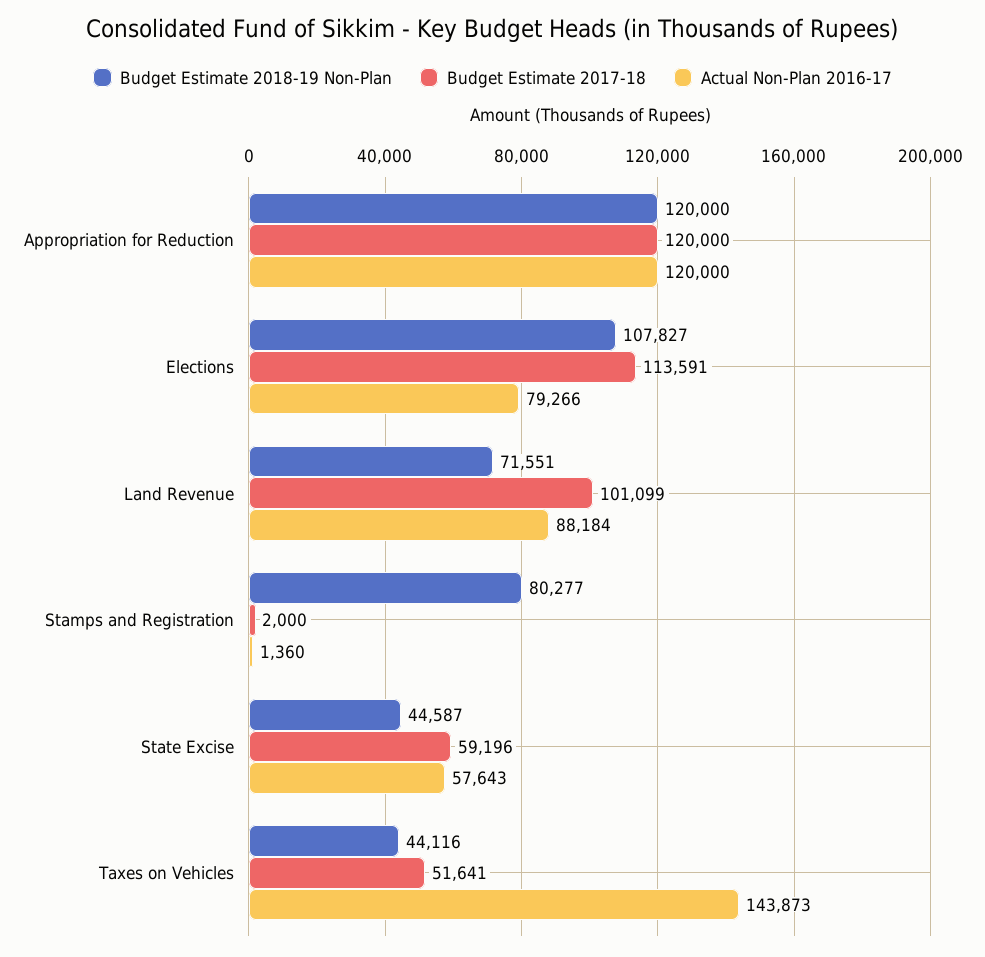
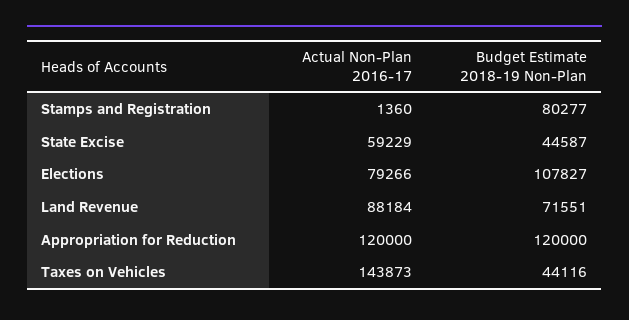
  {
    "Budget Estimate 2018-19 Non-Plan": {
      "Appropriation for Reduction": 120000,
      "Elections": 107827,
      "Land Revenue": 71551,
      "Stamps and Registration": 80277,
      "State Excise": 44587,
      "Taxes on Vehicles": 44116
    },
-   "Budget Estimate 2017-18": {
-     "Appropriation for Reduction": 120000,
-     "Elections": 113591,
-     "Land Revenue": 101099,
-     "Stamps and Registration": 2000,
-     "State Excise": 59196,
-     "Taxes on Vehicles": 51641
-   },
    "Actual Non-Plan 2016-17": {
      "Appropriation for Reduction": 120000,
      "Elections": 79266,
      "Land Revenue": 88184,
      "Stamps and Registration": 1360,
-     "State Excise": 57643,
+     "State Excise": 59229,
      "Taxes on Vehicles": 143873
    }
  }

